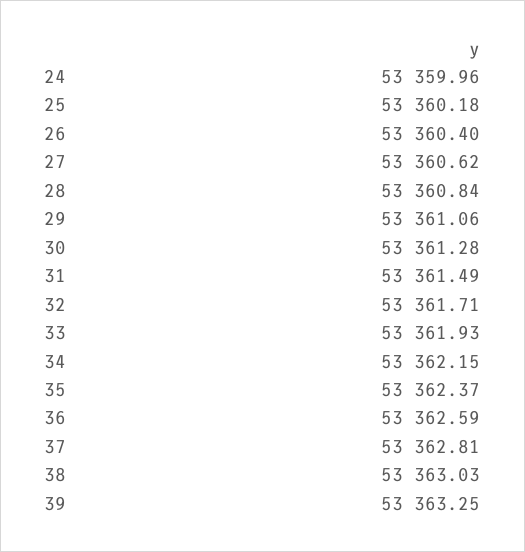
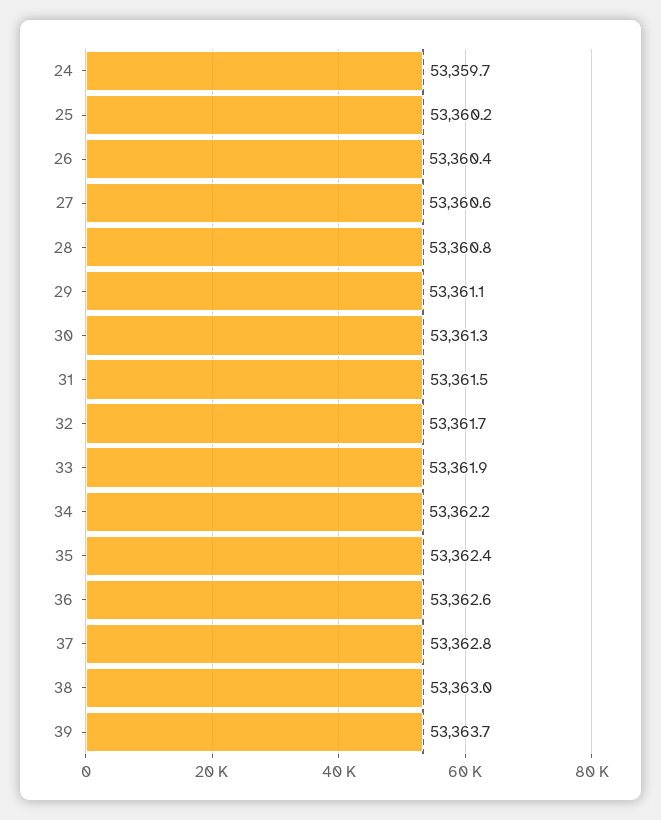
  {
-   "24": 53359.96,
+   "24": 53359.7,
    "25": 53360.18,
    "26": 53360.4,
    "27": 53360.62,
    "28": 53360.84,
    "29": 53361.06,
    "30": 53361.28,
    "31": 53361.49,
    "32": 53361.71,
    "33": 53361.93,
    "34": 53362.15,
    "35": 53362.37,
    "36": 53362.59,
    "37": 53362.81,
    "38": 53363.03,
-   "39": 53363.25
+   "39": 53363.7
  }

